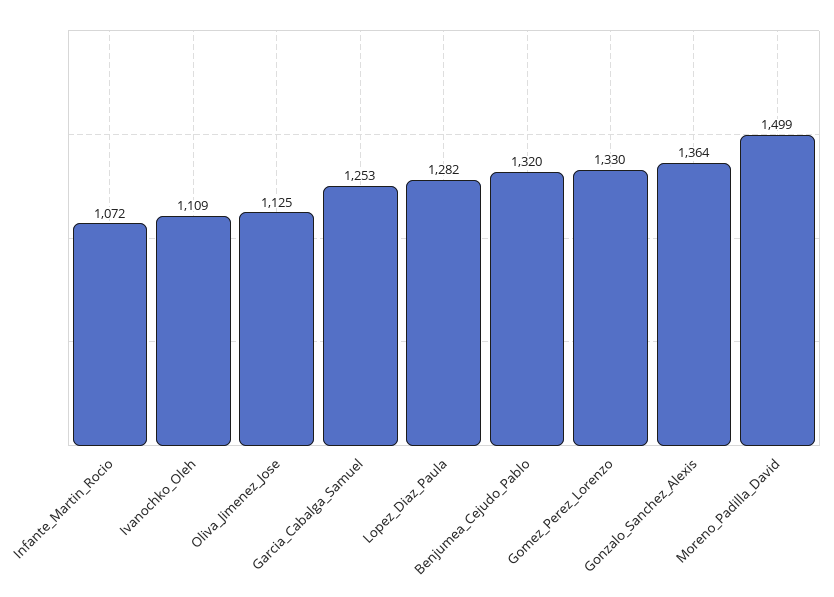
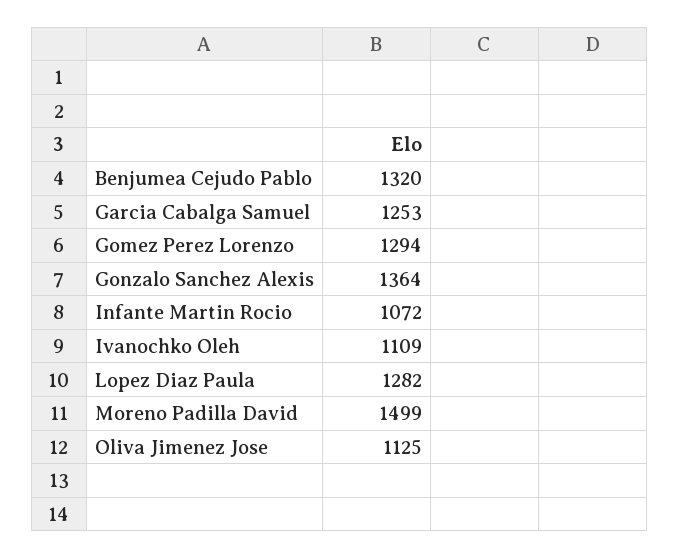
  {
    "Infante_Martin_Rocio": 1072,
    "Ivanochko_Oleh": 1109,
    "Oliva_Jimenez_Jose": 1125,
    "Garcia_Cabalga_Samuel": 1253,
    "Lopez_Diaz_Paula": 1282,
    "Benjumea_Cejudo_Pablo": 1320,
-   "Gomez_Perez_Lorenzo": 1330,
+   "Gomez_Perez_Lorenzo": 1294,
    "Gonzalo_Sanchez_Alexis": 1364,
    "Moreno_Padilla_David": 1499
  }

